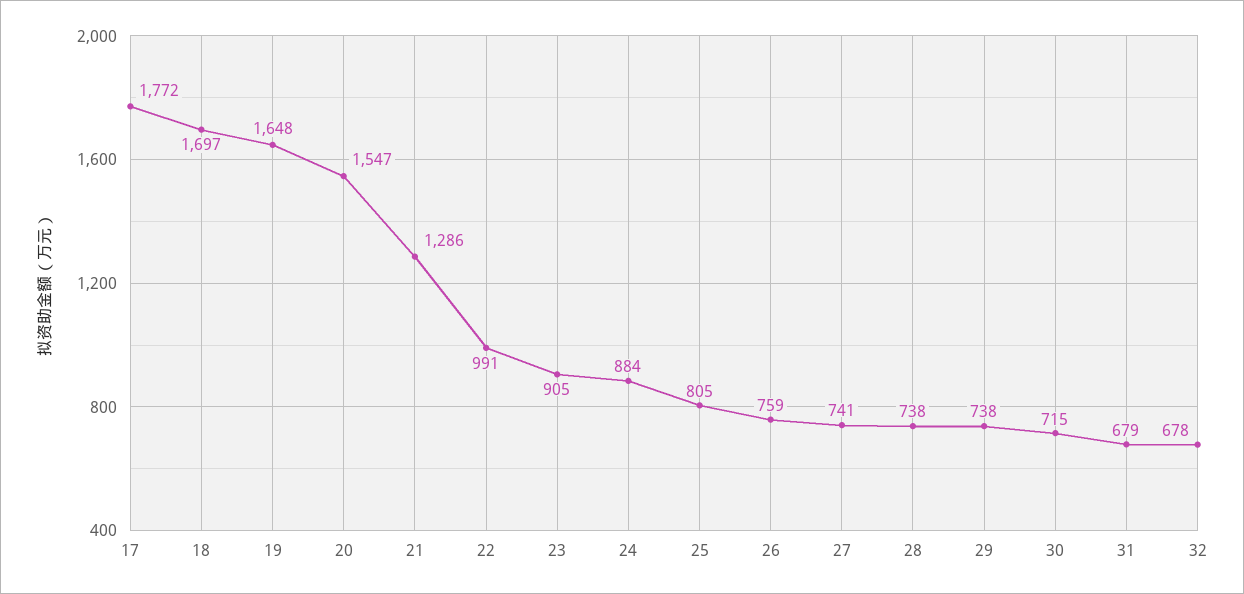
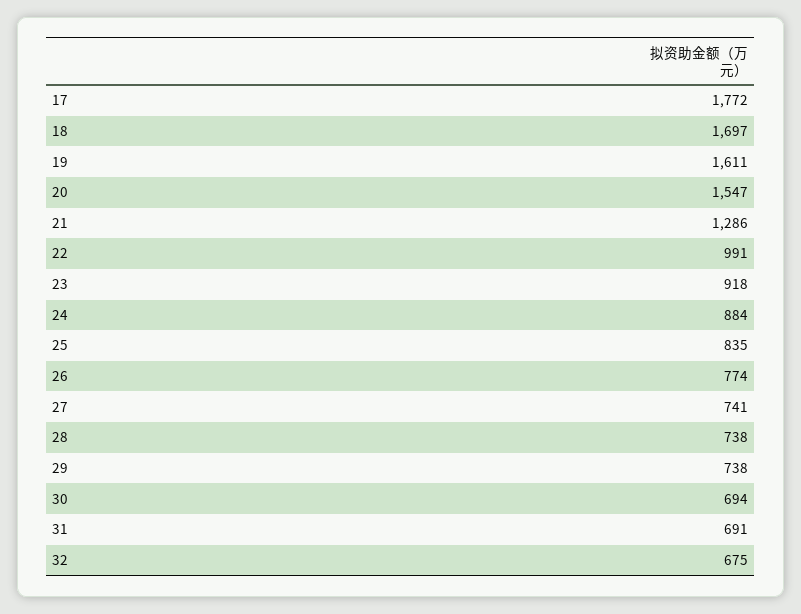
  {
    "17": 1772,
    "18": 1697,
-   "19": 1648,
+   "19": 1611,
    "20": 1547,
    "21": 1286,
    "22": 991,
-   "23": 905,
+   "23": 918,
    "24": 884,
-   "25": 805,
+   "25": 835,
-   "26": 759,
+   "26": 774,
    "27": 741,
    "28": 738,
    "29": 738,
-   "30": 715,
+   "30": 694,
-   "31": 679,
+   "31": 691,
-   "32": 678
+   "32": 675
  }

